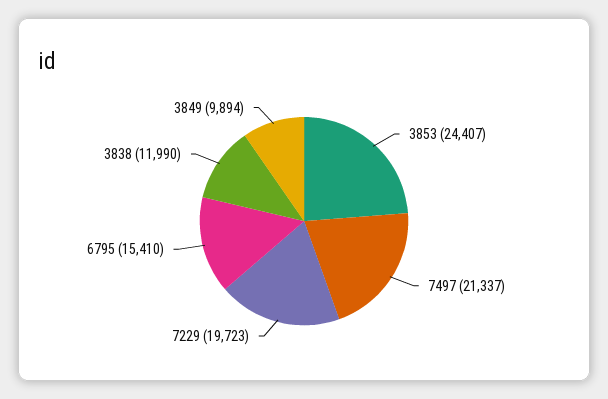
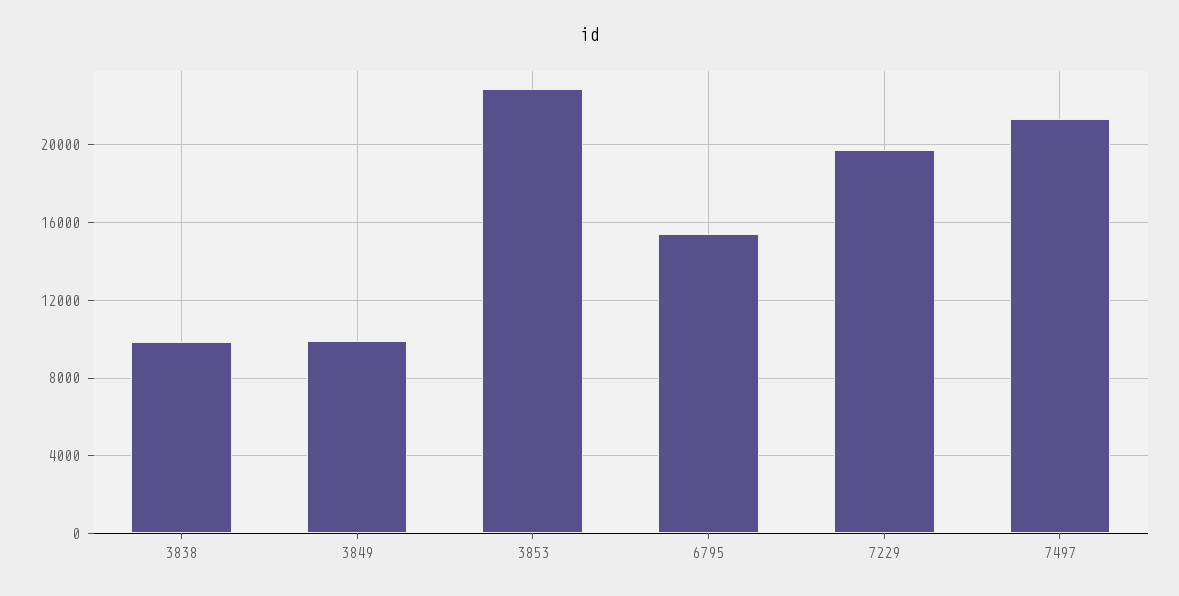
  {
-   "3853": 24407,
+   "3853": 23000,
    "7497": 21337,
    "7229": 19723,
    "6795": 15410,
-   "3838": 11990,
+   "3838": 10000,
    "3849": 9894
  }

